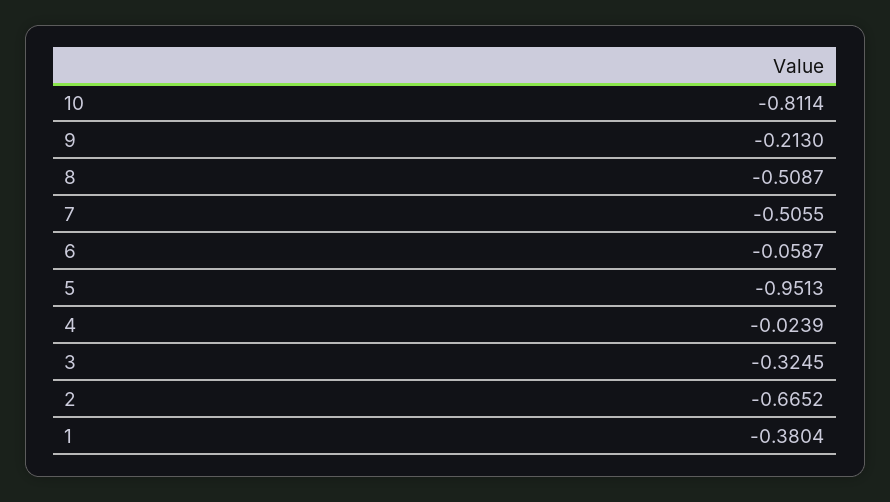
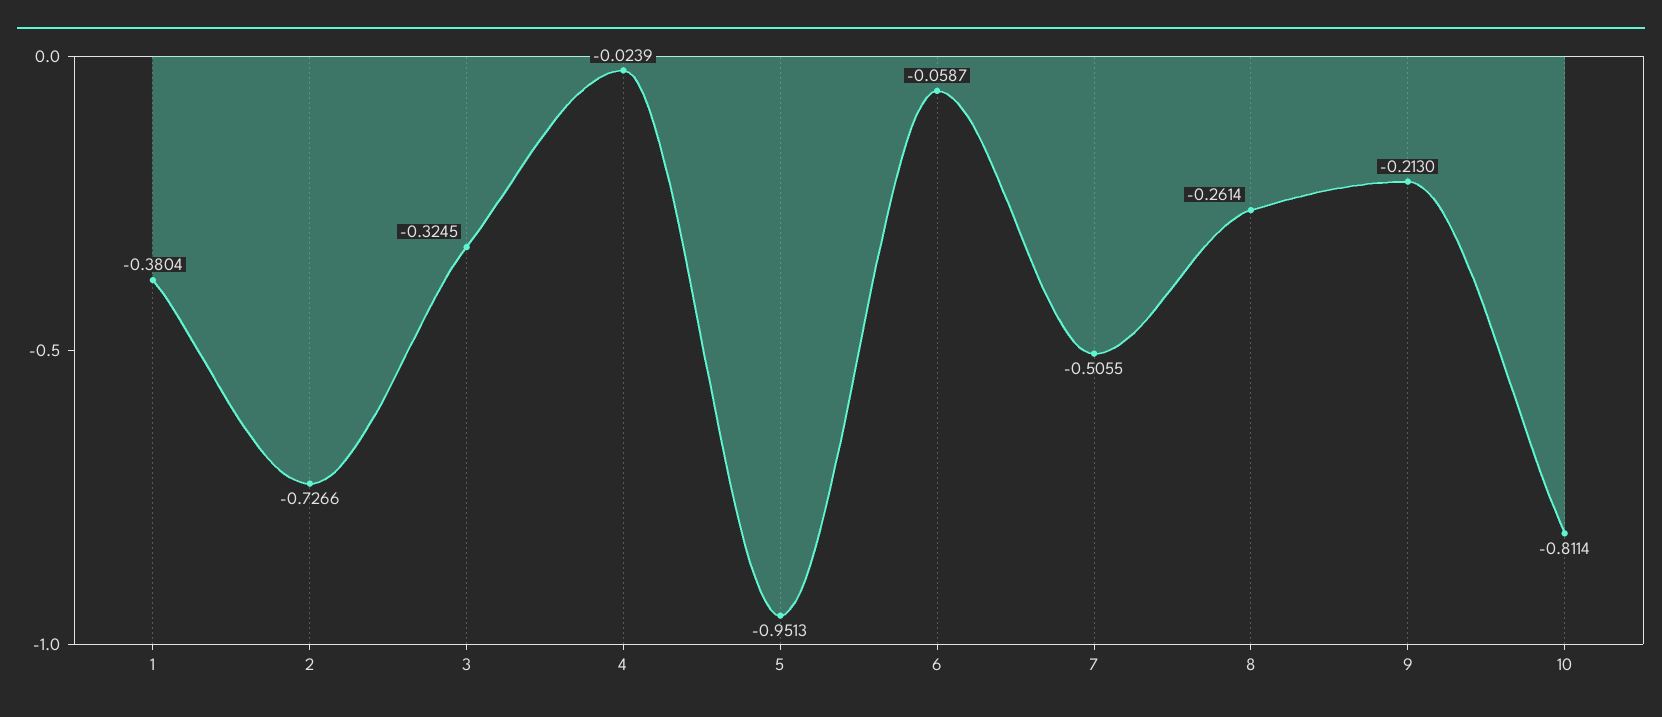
  {
    "10": -0.8114,
    "9": -0.213,
-   "8": -0.5087,
+   "8": -0.2614,
    "7": -0.5055,
    "6": -0.0587,
    "5": -0.9513,
    "4": -0.0239,
    "3": -0.3245,
-   "2": -0.6652,
+   "2": -0.7266,
    "1": -0.3804
  }

